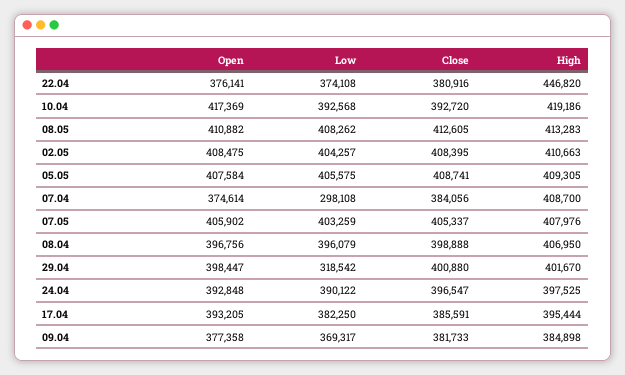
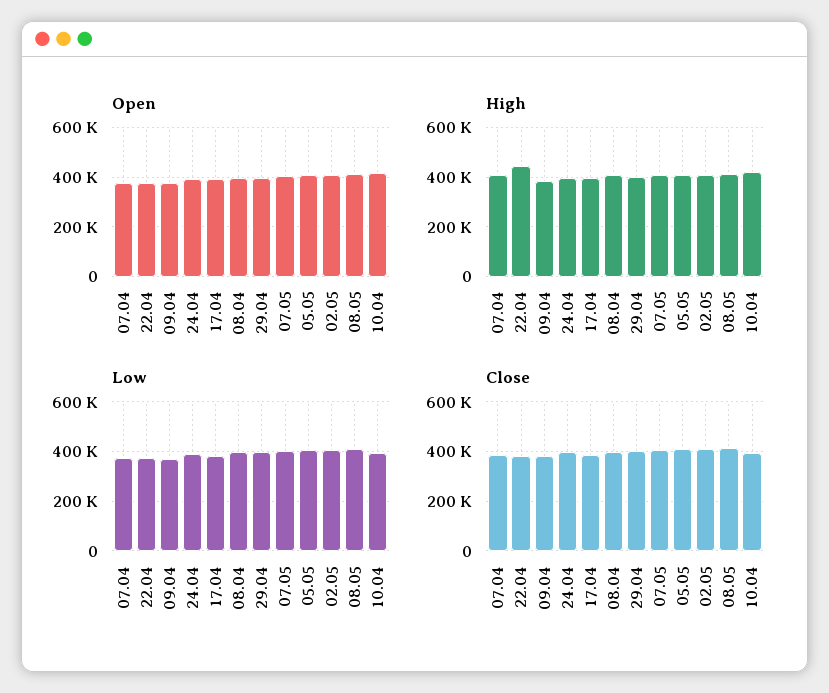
  {
    "Open": {
      "22.04": 376141,
      "10.04": 417369,
      "08.05": 410882,
      "02.05": 408475,
      "05.05": 407584,
      "07.04": 374614,
      "07.05": 405902,
      "08.04": 396756,
      "29.04": 398447,
      "24.04": 392848,
      "17.04": 393205,
      "09.04": 377358
    },
    "Low": {
      "22.04": 374108,
      "10.04": 392568,
      "08.05": 408262,
      "02.05": 404257,
      "05.05": 405575,
-     "07.04": 298108,
+     "07.04": 375000,
      "07.05": 403259,
      "08.04": 396079,
-     "29.04": 318542,
+     "29.04": 400000,
      "24.04": 390122,
      "17.04": 382250,
      "09.04": 369317
    },
    "Close": {
      "22.04": 380916,
      "10.04": 392720,
      "08.05": 412605,
      "02.05": 408395,
      "05.05": 408741,
      "07.04": 384056,
      "07.05": 405337,
      "08.04": 398888,
      "29.04": 400880,
      "24.04": 396547,
      "17.04": 385591,
      "09.04": 381733
    },
    "High": {
      "22.04": 446820,
      "10.04": 419186,
      "08.05": 413283,
      "02.05": 410663,
      "05.05": 409305,
      "07.04": 408700,
      "07.05": 407976,
      "08.04": 406950,
      "29.04": 401670,
      "24.04": 397525,
      "17.04": 395444,
      "09.04": 384898
    }
  }

